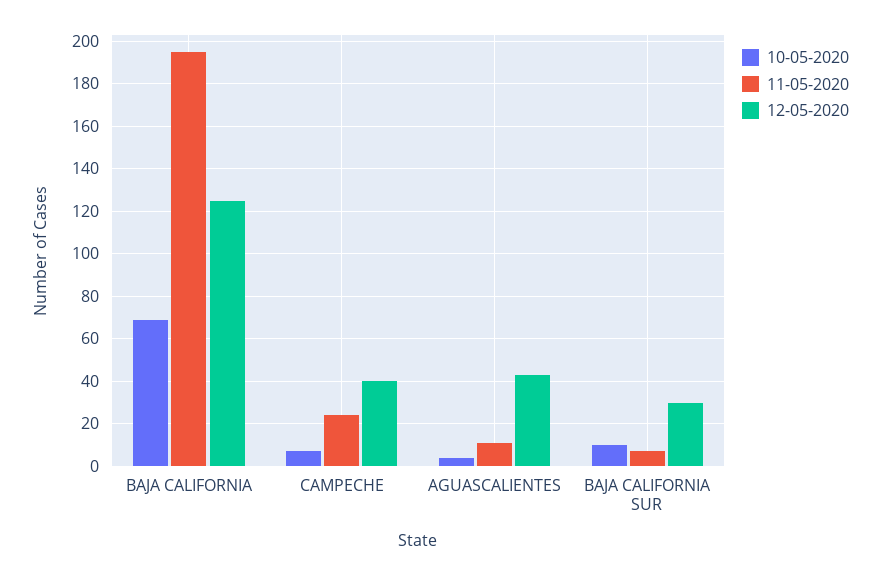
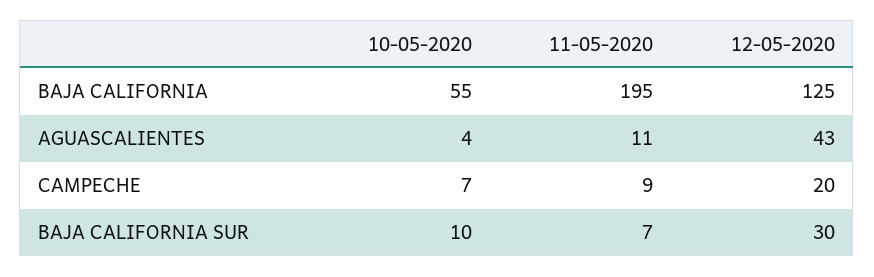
  {
    "10-05-2020": {
-     "BAJA CALIFORNIA": 70,
+     "BAJA CALIFORNIA": 55,
      "CAMPECHE": 7,
      "AGUASCALIENTES": 4,
      "BAJA CALIFORNIA SUR": 10
    },
    "11-05-2020": {
      "BAJA CALIFORNIA": 195,
-     "CAMPECHE": 25,
+     "CAMPECHE": 9,
      "AGUASCALIENTES": 11,
      "BAJA CALIFORNIA SUR": 7
    },
    "12-05-2020": {
      "BAJA CALIFORNIA": 125,
-     "CAMPECHE": 40,
+     "CAMPECHE": 20,
      "AGUASCALIENTES": 43,
      "BAJA CALIFORNIA SUR": 30
    }
  }

